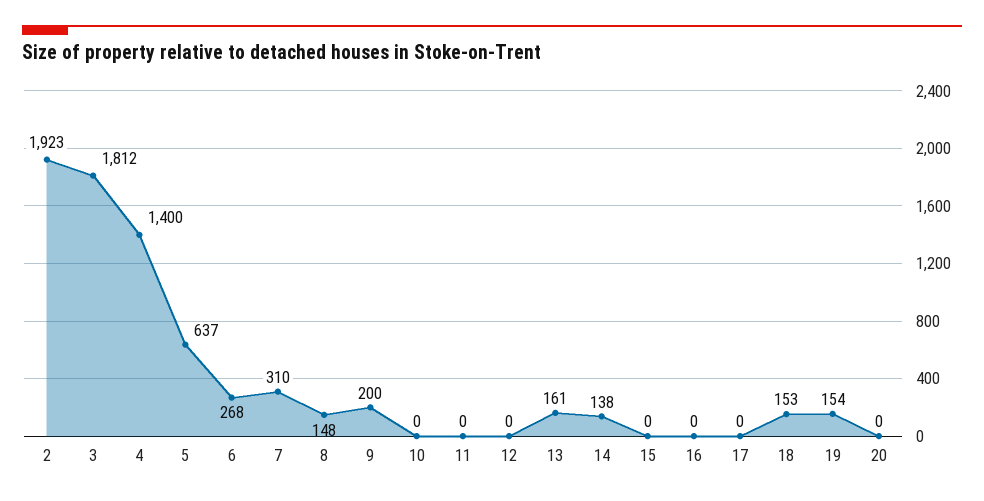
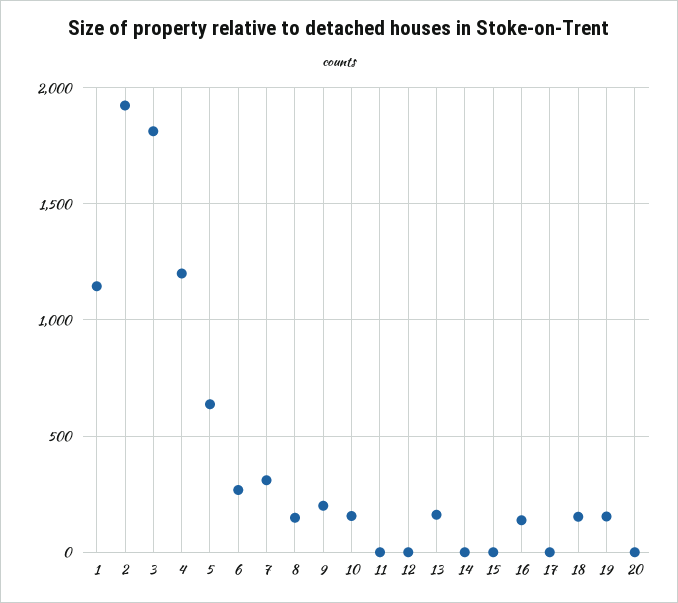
  {
    "2": 1923,
    "3": 1812,
-   "4": 1400,
+   "4": 1200,
    "5": 637,
    "6": 268,
    "7": 310,
    "8": 148,
    "9": 200,
-   "10": 0,
+   "10": 150,
    "11": 0,
    "12": 0,
    "13": 161,
-   "14": 138,
+   "14": 0,
    "15": 0,
-   "16": 0,
+   "16": 150,
    "17": 0,
    "18": 153,
    "19": 154,
-   "20": 0
+   "20": 0,
+   "1": 1150
  }

